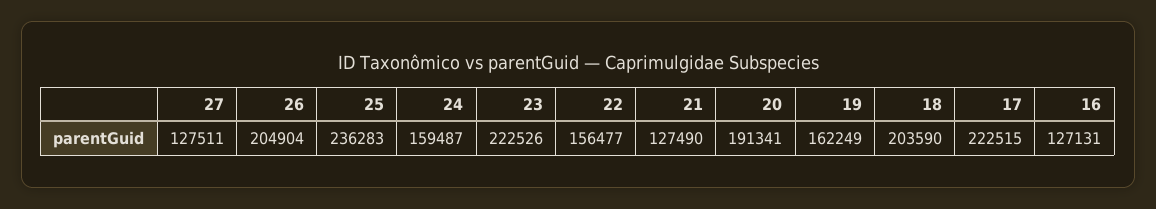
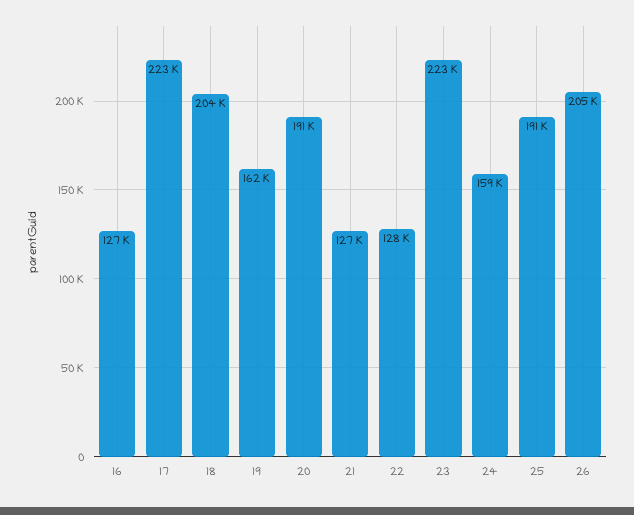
  {
-   "27": 127511,
    "26": 204904,
-   "25": 236283,
+   "25": 191000,
    "24": 159487,
    "23": 222526,
-   "22": 156477,
+   "22": 128000,
    "21": 127490,
    "20": 191341,
    "19": 162249,
    "18": 203590,
    "17": 222515,
    "16": 127131
  }

